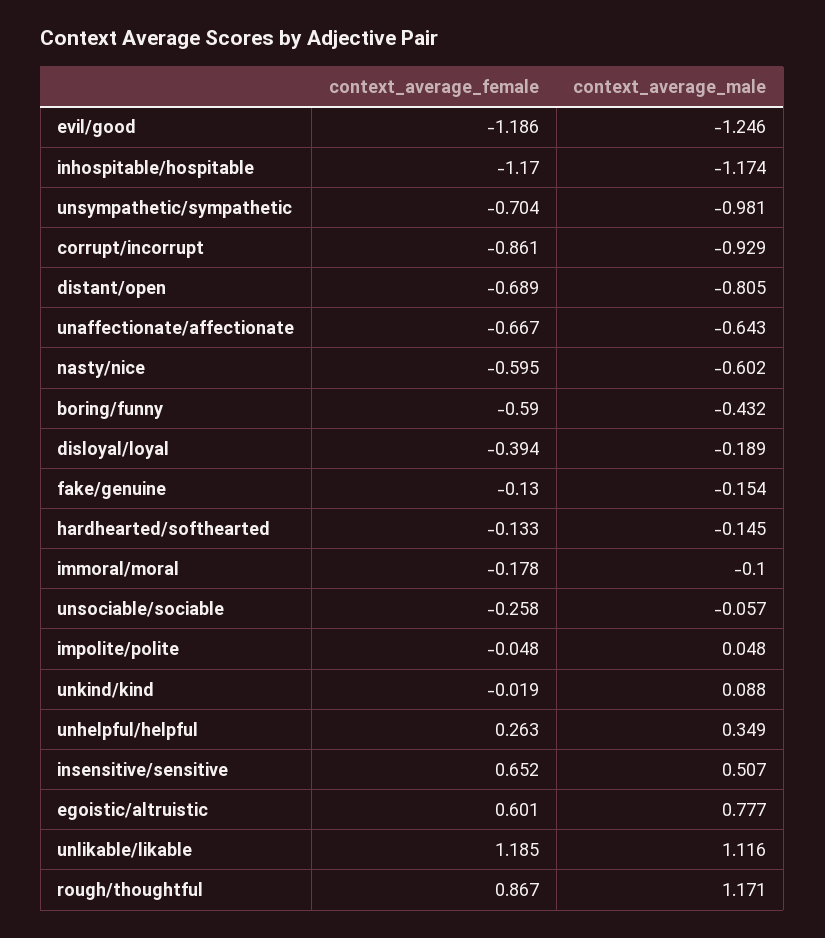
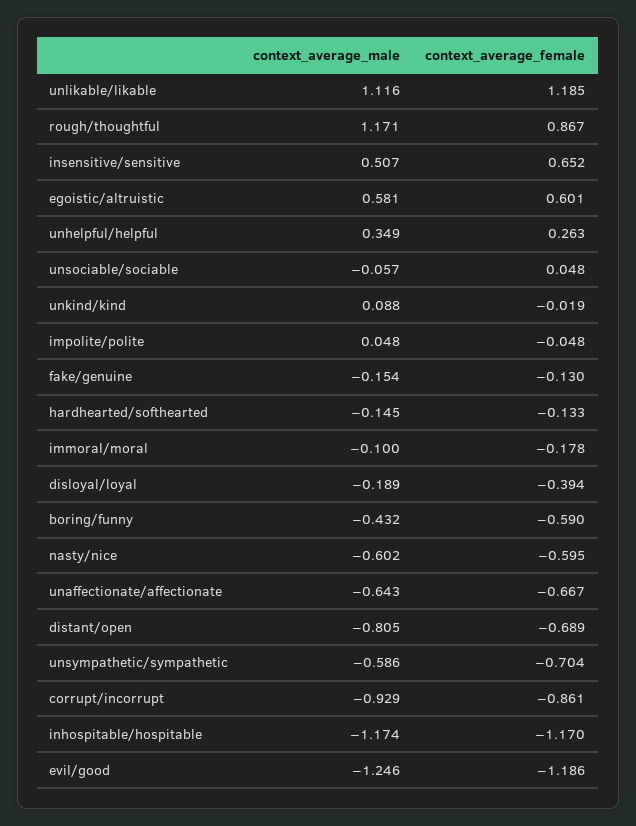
  {
    "context_average_female": {
      "evil/good": -1.186,
      "inhospitable/hospitable": -1.17,
      "unsympathetic/sympathetic": -0.704,
      "corrupt/incorrupt": -0.861,
      "distant/open": -0.689,
      "unaffectionate/affectionate": -0.667,
      "nasty/nice": -0.595,
      "boring/funny": -0.59,
      "disloyal/loyal": -0.394,
      "fake/genuine": -0.13,
      "hardhearted/softhearted": -0.133,
      "immoral/moral": -0.178,
-     "unsociable/sociable": -0.258,
+     "unsociable/sociable": 0.048,
      "impolite/polite": -0.048,
      "unkind/kind": -0.019,
      "unhelpful/helpful": 0.263,
      "insensitive/sensitive": 0.652,
      "egoistic/altruistic": 0.601,
      "unlikable/likable": 1.185,
      "rough/thoughtful": 0.867
    },
    "context_average_male": {
      "evil/good": -1.246,
      "inhospitable/hospitable": -1.174,
-     "unsympathetic/sympathetic": -0.981,
+     "unsympathetic/sympathetic": -0.586,
      "corrupt/incorrupt": -0.929,
      "distant/open": -0.805,
      "unaffectionate/affectionate": -0.643,
      "nasty/nice": -0.602,
      "boring/funny": -0.432,
      "disloyal/loyal": -0.189,
      "fake/genuine": -0.154,
      "hardhearted/softhearted": -0.145,
      "immoral/moral": -0.1,
      "unsociable/sociable": -0.057,
      "impolite/polite": 0.048,
      "unkind/kind": 0.088,
      "unhelpful/helpful": 0.349,
      "insensitive/sensitive": 0.507,
-     "egoistic/altruistic": 0.777,
+     "egoistic/altruistic": 0.581,
      "unlikable/likable": 1.116,
      "rough/thoughtful": 1.171
    }
  }

